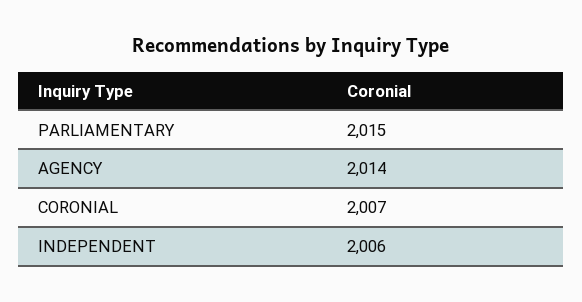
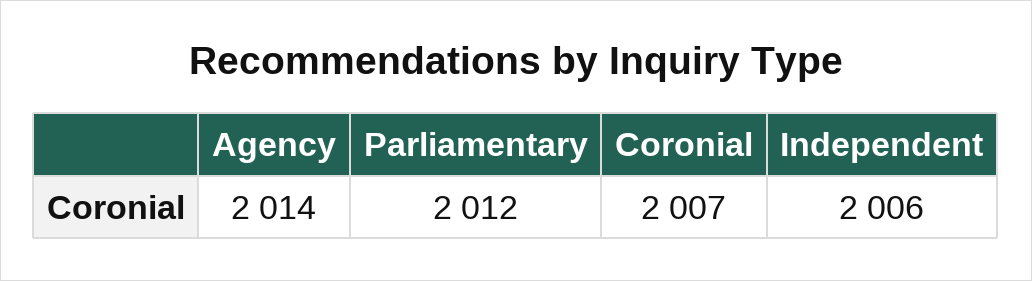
  {
-   "PARLIAMENTARY": 2015,
+   "PARLIAMENTARY": 2012,
    "AGENCY": 2014,
    "CORONIAL": 2007,
    "INDEPENDENT": 2006
  }

